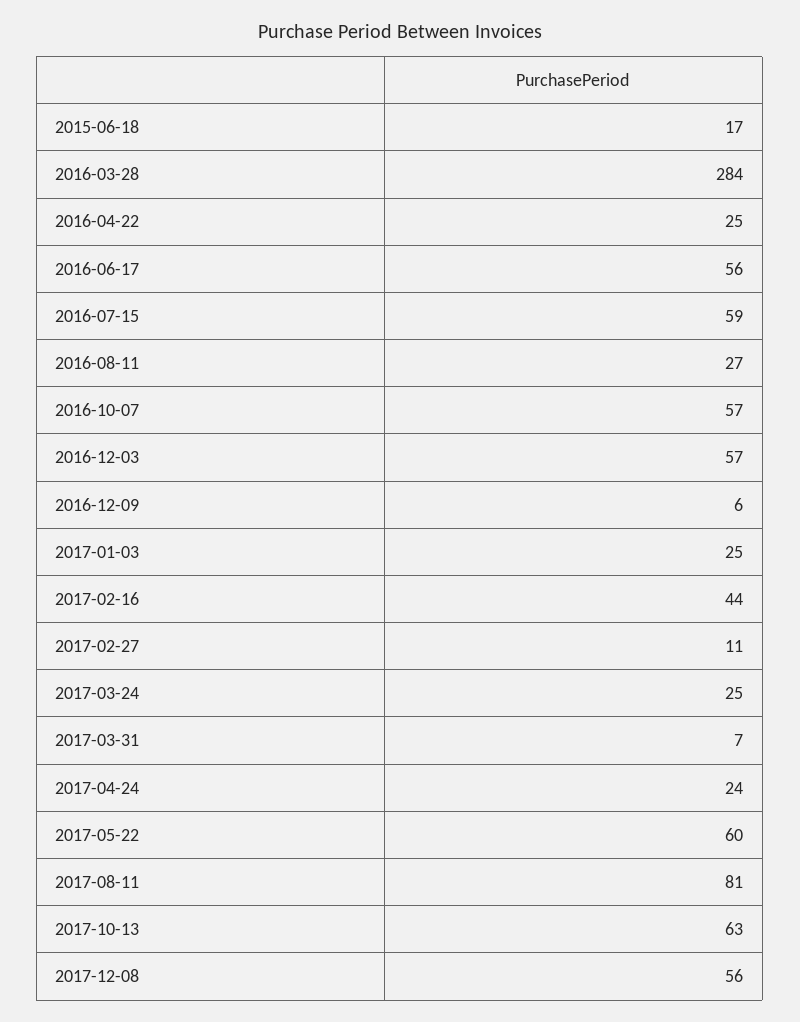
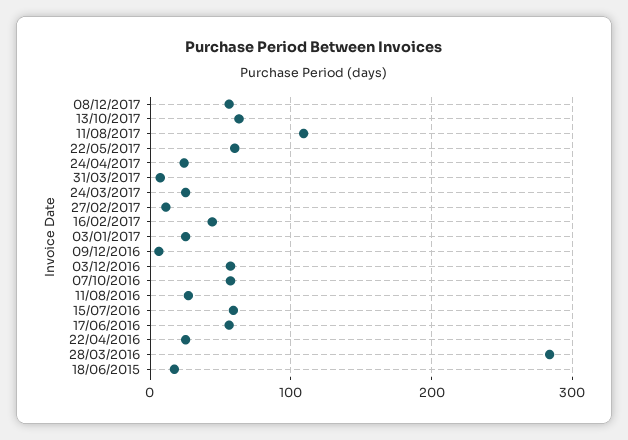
  {
    "2015-06-18": 17,
    "2016-03-28": 284,
    "2016-04-22": 25,
    "2016-06-17": 56,
    "2016-07-15": 59,
    "2016-08-11": 27,
    "2016-10-07": 57,
    "2016-12-03": 57,
    "2016-12-09": 6,
    "2017-01-03": 25,
    "2017-02-16": 44,
    "2017-02-27": 11,
    "2017-03-24": 25,
    "2017-03-31": 7,
    "2017-04-24": 24,
    "2017-05-22": 60,
-   "2017-08-11": 81,
+   "2017-08-11": 110,
    "2017-10-13": 63,
    "2017-12-08": 56
  }

